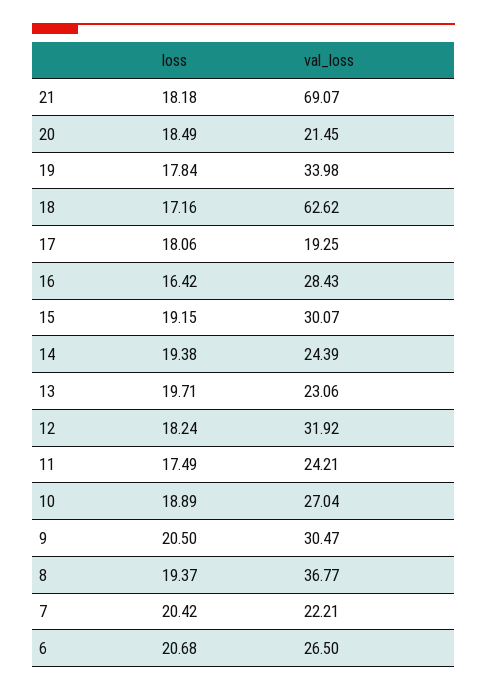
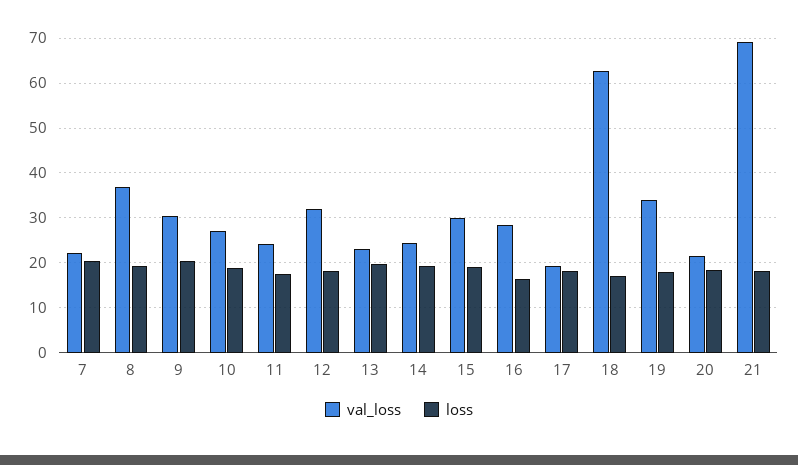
  {
    "loss": {
      "21": 18.18,
      "20": 18.49,
      "19": 17.84,
      "18": 17.16,
      "17": 18.06,
      "16": 16.42,
      "15": 19.15,
      "14": 19.38,
      "13": 19.71,
      "12": 18.24,
      "11": 17.49,
      "10": 18.89,
      "9": 20.5,
      "8": 19.37,
-     "7": 20.42,
+     "7": 20.42
-     "6": 20.68
    },
    "val_loss": {
      "21": 69.07,
      "20": 21.45,
      "19": 33.98,
      "18": 62.62,
      "17": 19.25,
      "16": 28.43,
      "15": 30.07,
      "14": 24.39,
      "13": 23.06,
      "12": 31.92,
      "11": 24.21,
      "10": 27.04,
      "9": 30.47,
      "8": 36.77,
-     "7": 22.21,
+     "7": 22.21
-     "6": 26.5
    }
  }

